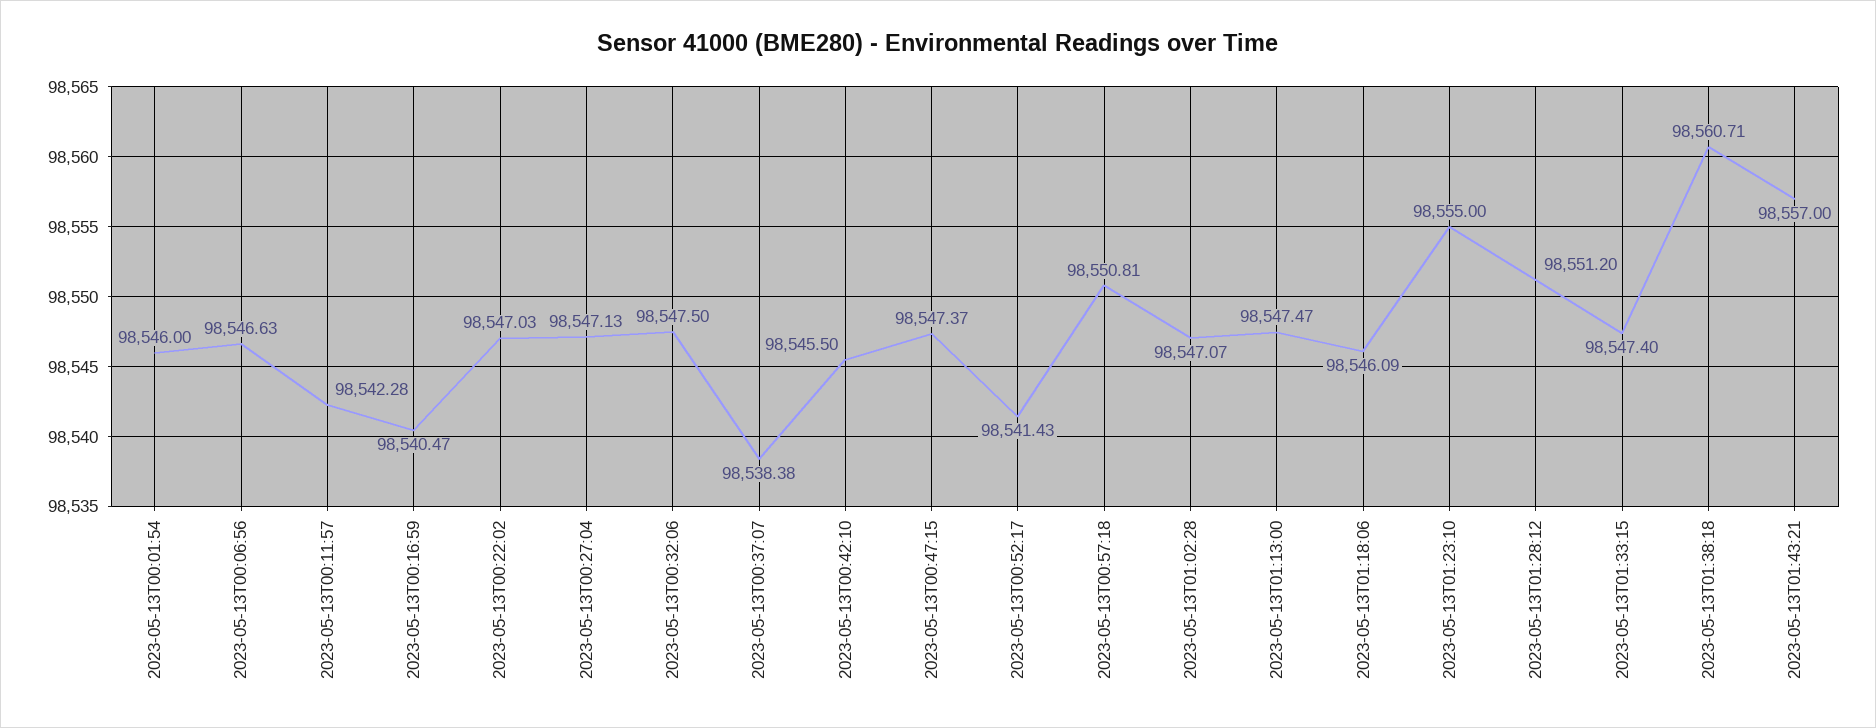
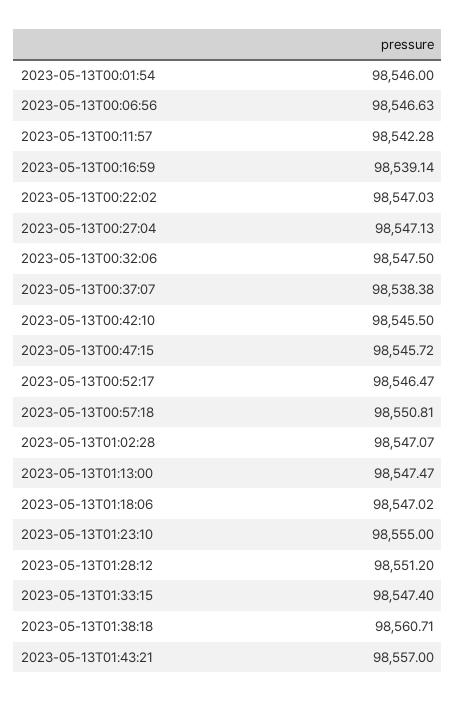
  {
    "2023-05-13T00:01:54": 98546,
    "2023-05-13T00:06:56": 98546.63,
    "2023-05-13T00:11:57": 98542.28,
-   "2023-05-13T00:16:59": 98540.47,
+   "2023-05-13T00:16:59": 98539.14,
    "2023-05-13T00:22:02": 98547.03,
    "2023-05-13T00:27:04": 98547.13,
    "2023-05-13T00:32:06": 98547.5,
    "2023-05-13T00:37:07": 98538.38,
    "2023-05-13T00:42:10": 98545.5,
-   "2023-05-13T00:47:15": 98547.37,
+   "2023-05-13T00:47:15": 98545.72,
-   "2023-05-13T00:52:17": 98541.43,
+   "2023-05-13T00:52:17": 98546.47,
    "2023-05-13T00:57:18": 98550.81,
    "2023-05-13T01:02:28": 98547.07,
    "2023-05-13T01:13:00": 98547.47,
-   "2023-05-13T01:18:06": 98546.09,
+   "2023-05-13T01:18:06": 98547.02,
    "2023-05-13T01:23:10": 98555,
    "2023-05-13T01:28:12": 98551.2,
    "2023-05-13T01:33:15": 98547.4,
    "2023-05-13T01:38:18": 98560.71,
    "2023-05-13T01:43:21": 98557
  }

